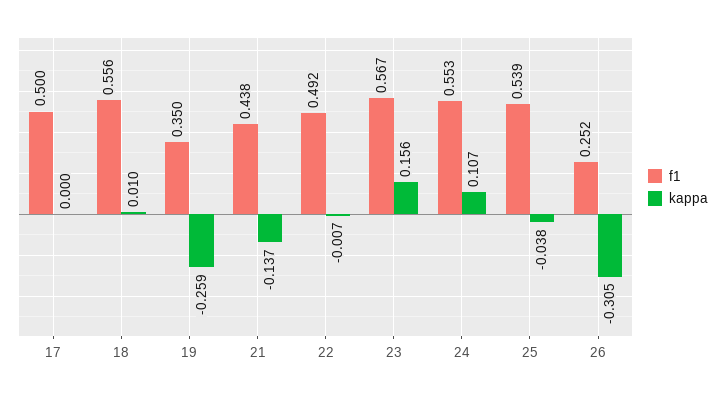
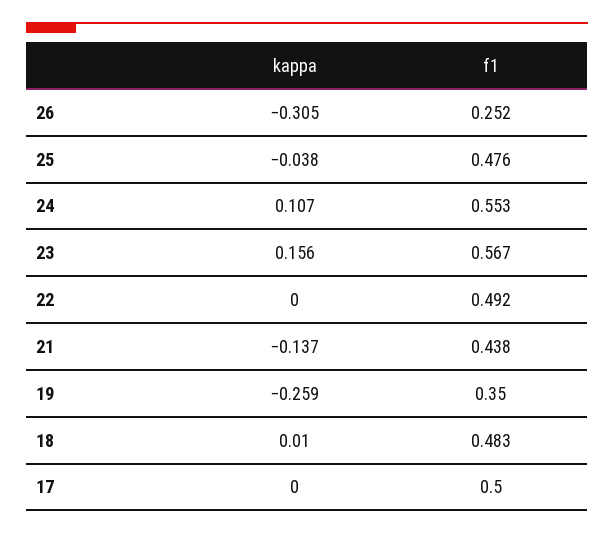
  {
    "f1": {
      "17": 0.5,
-     "18": 0.556,
+     "18": 0.483,
      "19": 0.35,
      "21": 0.438,
      "22": 0.492,
      "23": 0.567,
      "24": 0.553,
-     "25": 0.539,
+     "25": 0.476,
      "26": 0.252
    },
    "kappa": {
      "17": 0,
      "18": 0.01,
      "19": -0.259,
      "21": -0.137,
-     "22": -0.007,
+     "22": 0,
      "23": 0.156,
      "24": 0.107,
      "25": -0.038,
      "26": -0.305
    }
  }

